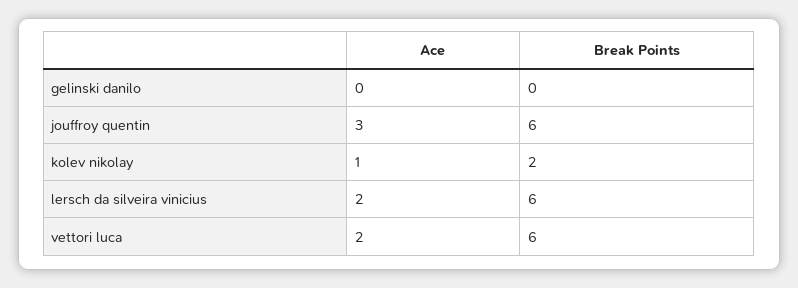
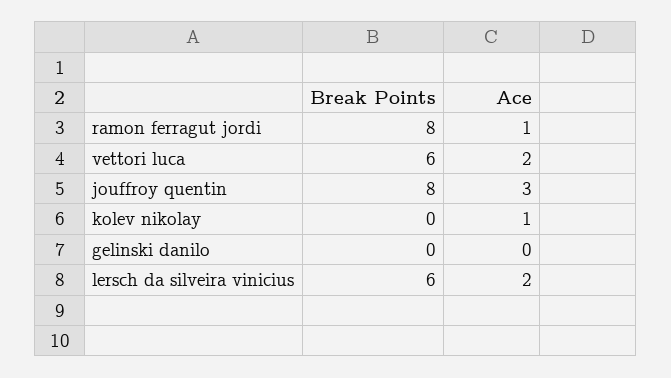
  {
    "Ace": {
      "gelinski danilo": 0,
      "jouffroy quentin": 3,
      "kolev nikolay": 1,
      "lersch da silveira vinicius": 2,
-     "vettori luca": 2
+     "vettori luca": 2,
+     "ramon ferragut jordi": 1
    },
    "Break Points": {
      "gelinski danilo": 0,
-     "jouffroy quentin": 6,
+     "jouffroy quentin": 8,
-     "kolev nikolay": 2,
+     "kolev nikolay": 0,
      "lersch da silveira vinicius": 6,
-     "vettori luca": 6
+     "vettori luca": 6,
+     "ramon ferragut jordi": 8
    }
  }

